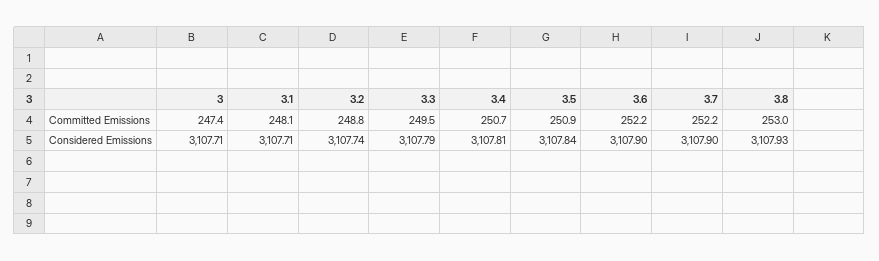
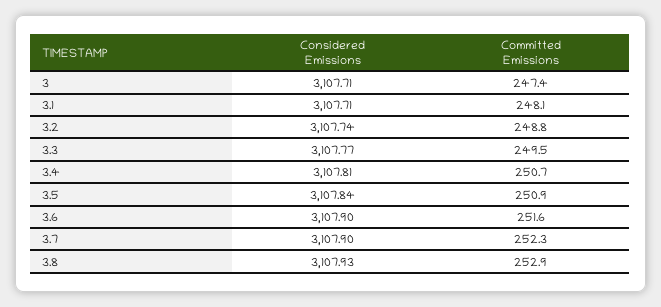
  {
    "3": {
      "Committed Emissions": 247.4,
      "Considered Emissions": 3107.71
    },
    "3.1": {
      "Committed Emissions": 248.1,
      "Considered Emissions": 3107.71
    },
    "3.2": {
      "Committed Emissions": 248.8,
      "Considered Emissions": 3107.74
    },
    "3.3": {
      "Committed Emissions": 249.5,
-     "Considered Emissions": 3107.79
+     "Considered Emissions": 3107.77
    },
    "3.4": {
      "Committed Emissions": 250.7,
      "Considered Emissions": 3107.81
    },
    "3.5": {
      "Committed Emissions": 250.9,
      "Considered Emissions": 3107.84
    },
    "3.6": {
-     "Committed Emissions": 252.2,
+     "Committed Emissions": 251.6,
      "Considered Emissions": 3107.9
    },
    "3.7": {
-     "Committed Emissions": 252.2,
+     "Committed Emissions": 252.3,
      "Considered Emissions": 3107.9
    },
    "3.8": {
-     "Committed Emissions": 253,
+     "Committed Emissions": 252.9,
      "Considered Emissions": 3107.93
    }
  }

